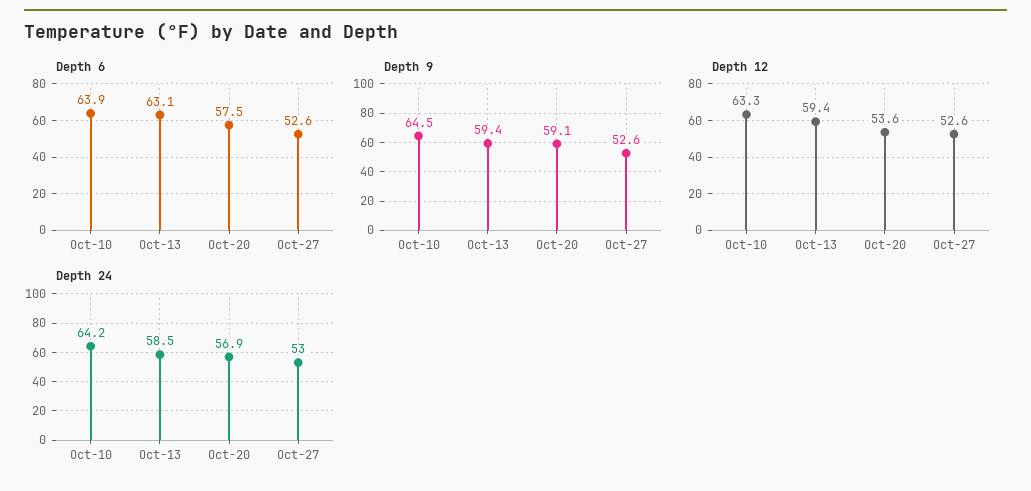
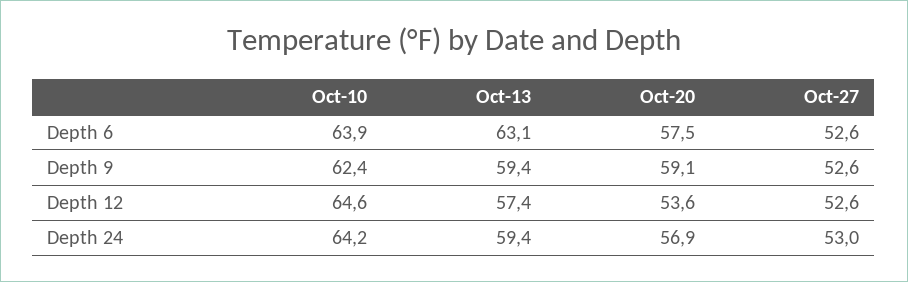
  {
    "Depth 6": {
      "Oct-10": 63.9,
      "Oct-13": 63.1,
      "Oct-20": 57.5,
      "Oct-27": 52.6
    },
    "Depth 9": {
-     "Oct-10": 64.5,
+     "Oct-10": 62.4,
      "Oct-13": 59.4,
      "Oct-20": 59.1,
      "Oct-27": 52.6
    },
    "Depth 12": {
-     "Oct-10": 63.3,
+     "Oct-10": 64.6,
-     "Oct-13": 59.4,
+     "Oct-13": 57.4,
      "Oct-20": 53.6,
      "Oct-27": 52.6
    },
    "Depth 24": {
      "Oct-10": 64.2,
-     "Oct-13": 58.5,
+     "Oct-13": 59.4,
      "Oct-20": 56.9,
      "Oct-27": 53
    }
  }

